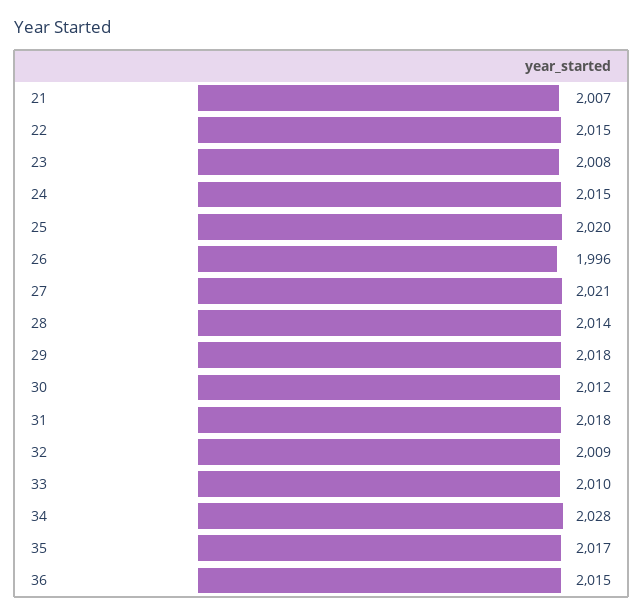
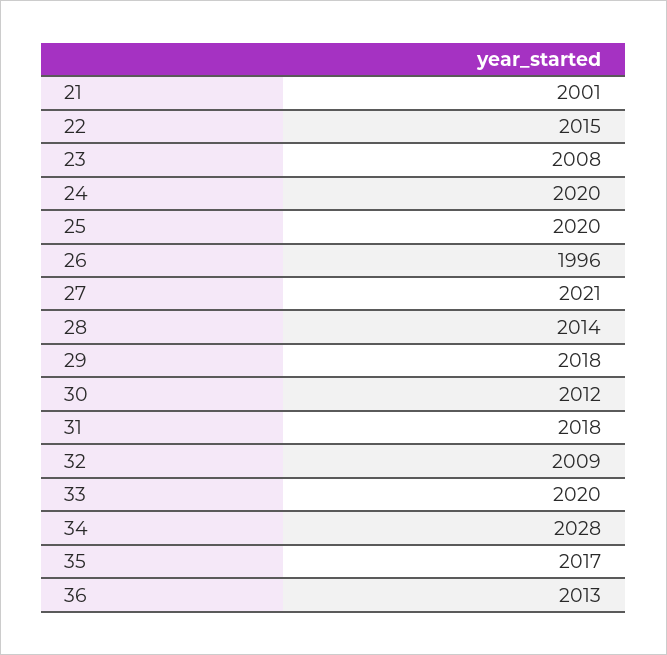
  {
-   "21": 2007,
+   "21": 2001,
    "22": 2015,
    "23": 2008,
-   "24": 2015,
+   "24": 2020,
    "25": 2020,
    "26": 1996,
    "27": 2021,
    "28": 2014,
    "29": 2018,
    "30": 2012,
    "31": 2018,
    "32": 2009,
-   "33": 2010,
+   "33": 2020,
    "34": 2028,
    "35": 2017,
-   "36": 2015
+   "36": 2013
  }

